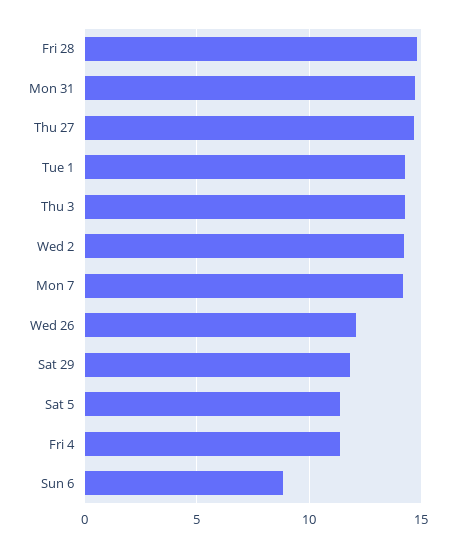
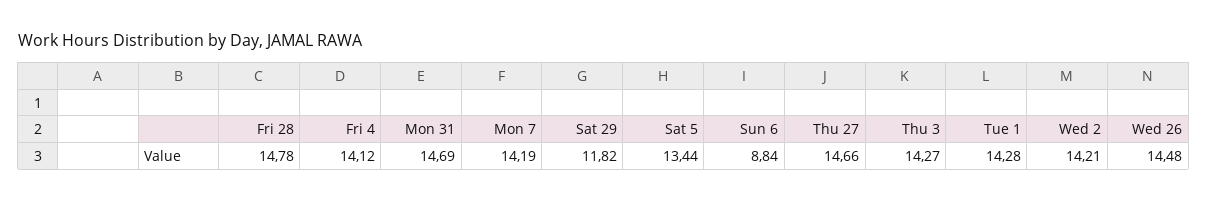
  {
    "Fri 28": 14.78,
    "Mon 31": 14.69,
    "Thu 27": 14.66,
    "Tue 1": 14.28,
    "Thu 3": 14.27,
    "Wed 2": 14.21,
    "Mon 7": 14.19,
-   "Wed 26": 12,
+   "Wed 26": 14.48,
    "Sat 29": 11.82,
-   "Sat 5": 11.5,
+   "Sat 5": 13.44,
-   "Fri 4": 11.5,
+   "Fri 4": 14.12,
    "Sun 6": 8.84
  }

